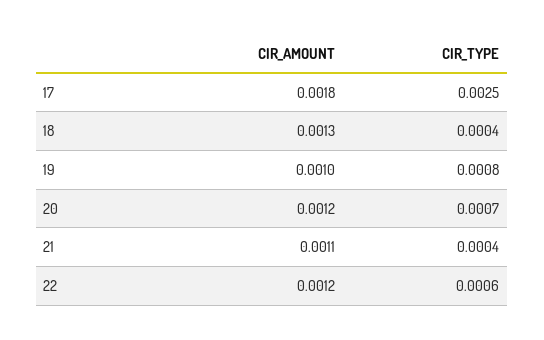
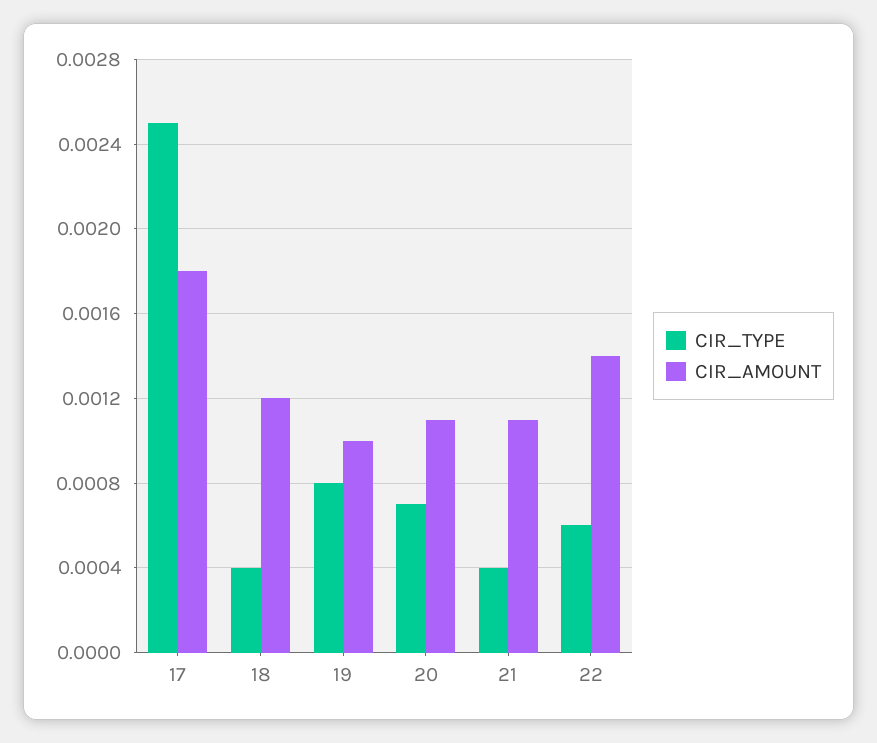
  {
    "CIR_AMOUNT": {
      "17": 0.0018,
-     "18": 0.0013,
+     "18": 0.0012,
      "19": 0.001,
-     "20": 0.0012,
+     "20": 0.0011,
      "21": 0.0011,
-     "22": 0.0012
+     "22": 0.0014
    },
    "CIR_TYPE": {
      "17": 0.0025,
      "18": 0.0004,
      "19": 0.0008,
      "20": 0.0007,
      "21": 0.0004,
      "22": 0.0006
    }
  }

